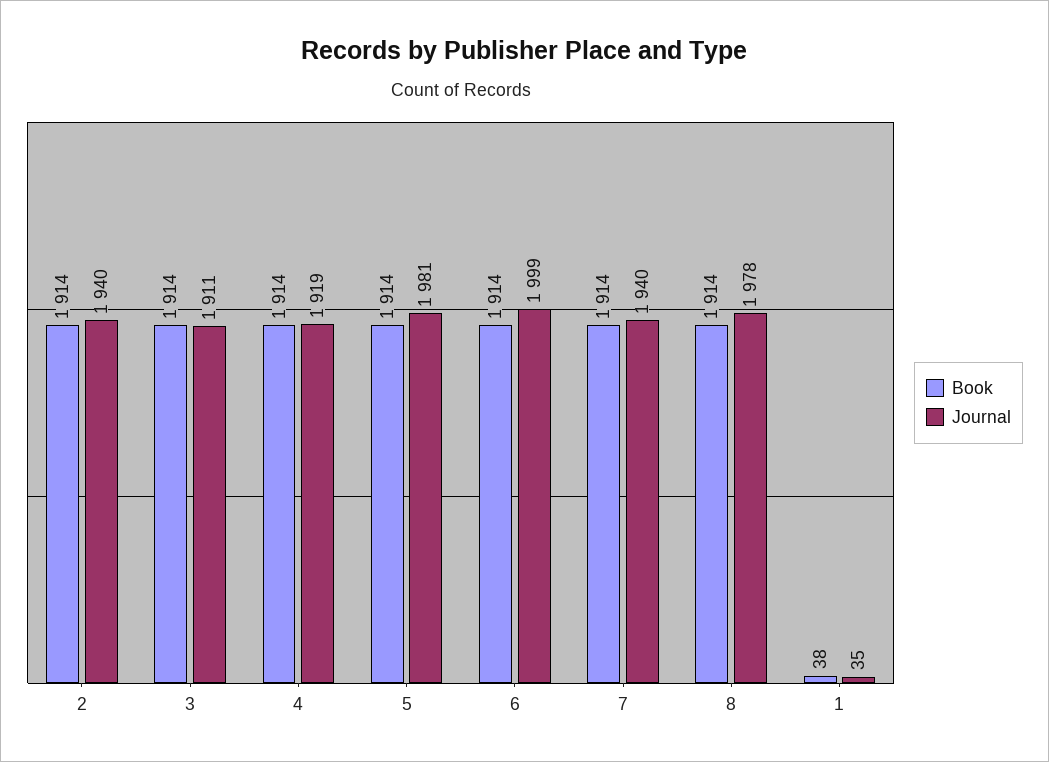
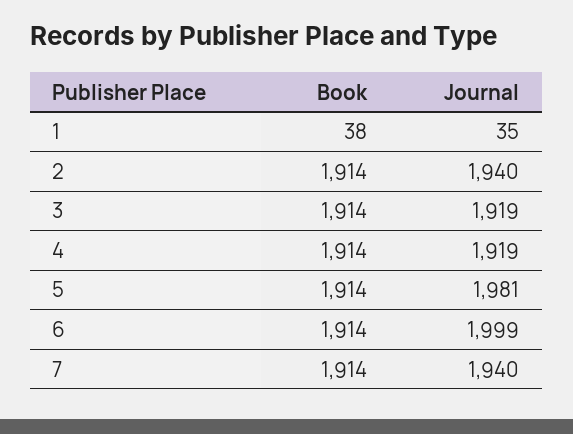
  {
    "Book": {
      "2": 1914,
      "3": 1914,
      "4": 1914,
      "5": 1914,
      "6": 1914,
      "7": 1914,
-     "8": 1914,
      "1": 38
    },
    "Journal": {
      "2": 1940,
-     "3": 1911,
+     "3": 1919,
      "4": 1919,
      "5": 1981,
      "6": 1999,
      "7": 1940,
-     "8": 1978,
      "1": 35
    }
  }

